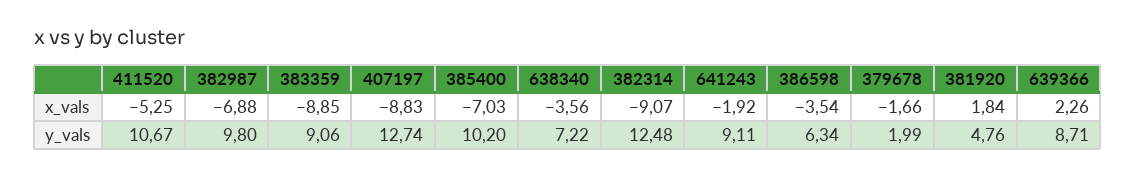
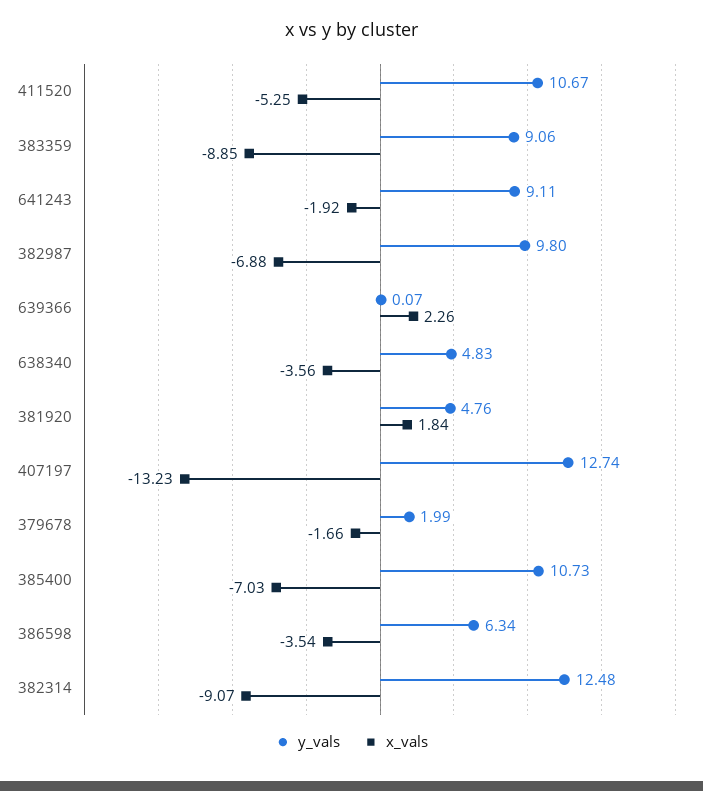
  {
    "x_vals": {
      "411520": -5.25,
      "382987": -6.88,
      "383359": -8.85,
-     "407197": -8.83,
+     "407197": -13.23,
      "385400": -7.03,
      "638340": -3.56,
      "382314": -9.07,
      "641243": -1.92,
      "386598": -3.54,
      "379678": -1.66,
      "381920": 1.84,
      "639366": 2.26
    },
    "y_vals": {
      "411520": 10.67,
      "382987": 9.8,
      "383359": 9.06,
      "407197": 12.74,
-     "385400": 10.2,
+     "385400": 10.73,
-     "638340": 7.22,
+     "638340": 4.83,
      "382314": 12.48,
      "641243": 9.11,
      "386598": 6.34,
      "379678": 1.99,
      "381920": 4.76,
-     "639366": 8.71
+     "639366": 0.07
    }
  }

